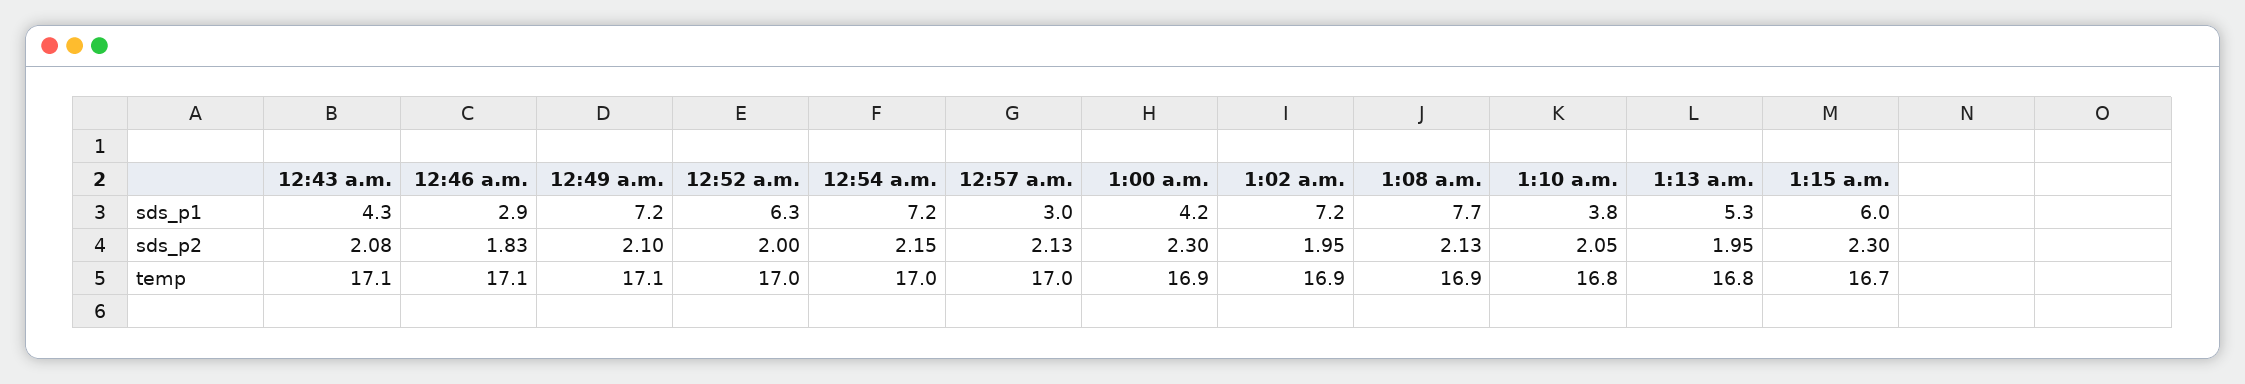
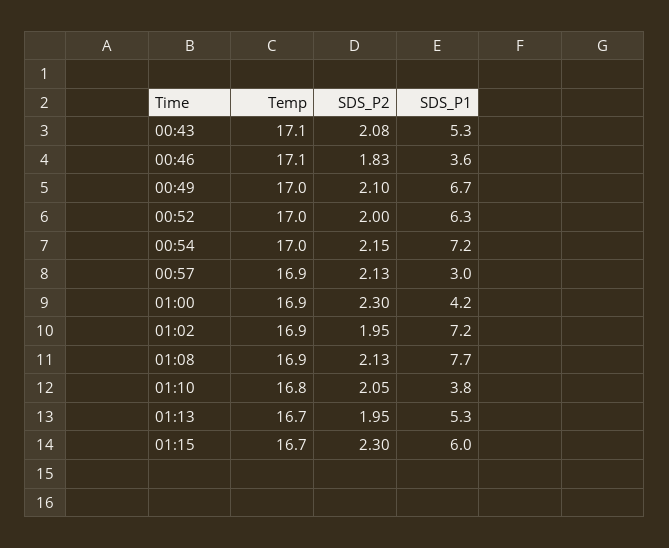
  {
    "12:43 a.m.": {
-     "sds_p1": 4.3,
+     "sds_p1": 5.3,
      "sds_p2": 2.08,
      "temp": 17.1
    },
    "12:46 a.m.": {
-     "sds_p1": 2.9,
+     "sds_p1": 3.6,
      "sds_p2": 1.83,
      "temp": 17.1
    },
    "12:49 a.m.": {
-     "sds_p1": 7.2,
+     "sds_p1": 6.7,
      "sds_p2": 2.1,
-     "temp": 17.1
+     "temp": 17
    },
    "12:52 a.m.": {
      "sds_p1": 6.3,
      "sds_p2": 2,
      "temp": 17
    },
    "12:54 a.m.": {
      "sds_p1": 7.2,
      "sds_p2": 2.15,
      "temp": 17
    },
    "12:57 a.m.": {
      "sds_p1": 3,
      "sds_p2": 2.13,
-     "temp": 17
+     "temp": 16.9
    },
    "1:00 a.m.": {
      "sds_p1": 4.2,
      "sds_p2": 2.3,
      "temp": 16.9
    },
    "1:02 a.m.": {
      "sds_p1": 7.2,
      "sds_p2": 1.95,
      "temp": 16.9
    },
    "1:08 a.m.": {
      "sds_p1": 7.7,
      "sds_p2": 2.13,
      "temp": 16.9
    },
    "1:10 a.m.": {
      "sds_p1": 3.8,
      "sds_p2": 2.05,
      "temp": 16.8
    },
    "1:13 a.m.": {
      "sds_p1": 5.3,
      "sds_p2": 1.95,
-     "temp": 16.8
+     "temp": 16.7
    },
    "1:15 a.m.": {
      "sds_p1": 6,
      "sds_p2": 2.3,
      "temp": 16.7
    }
  }

